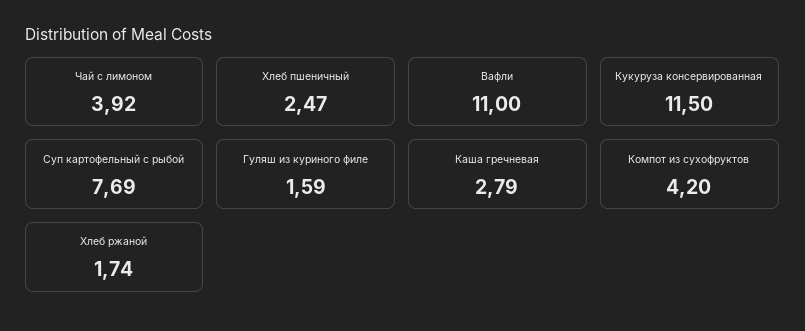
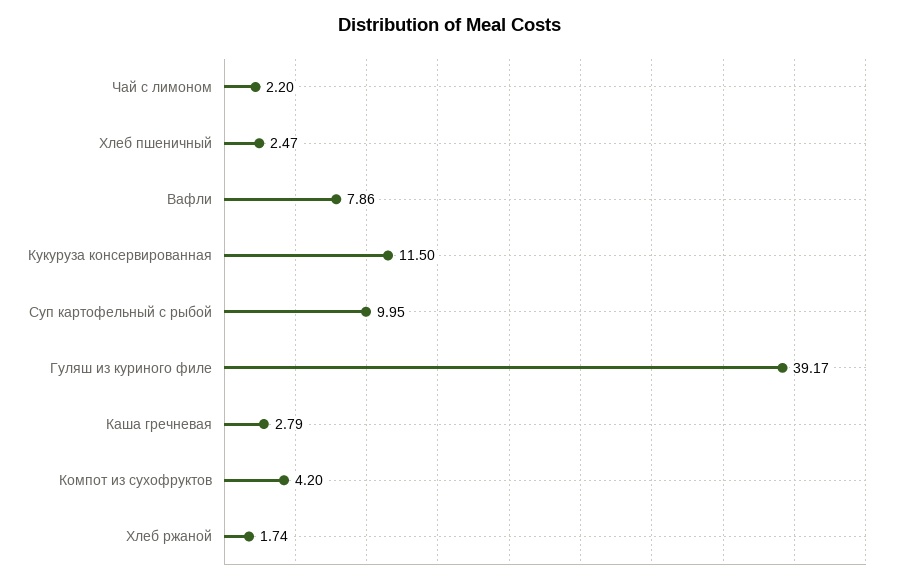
  {
-   "Чай с лимоном": 3.92,
+   "Чай с лимоном": 2.2,
    "Хлеб пшеничный": 2.47,
-   "Вафли": 11,
+   "Вафли": 7.86,
    "Кукуруза консервированная": 11.5,
-   "Суп картофельный с рыбой": 7.69,
+   "Суп картофельный с рыбой": 9.95,
-   "Гуляш из куриного филе": 1.59,
+   "Гуляш из куриного филе": 39.17,
    "Каша гречневая": 2.79,
    "Компот из сухофруктов": 4.2,
    "Хлеб ржаной": 1.74
  }

